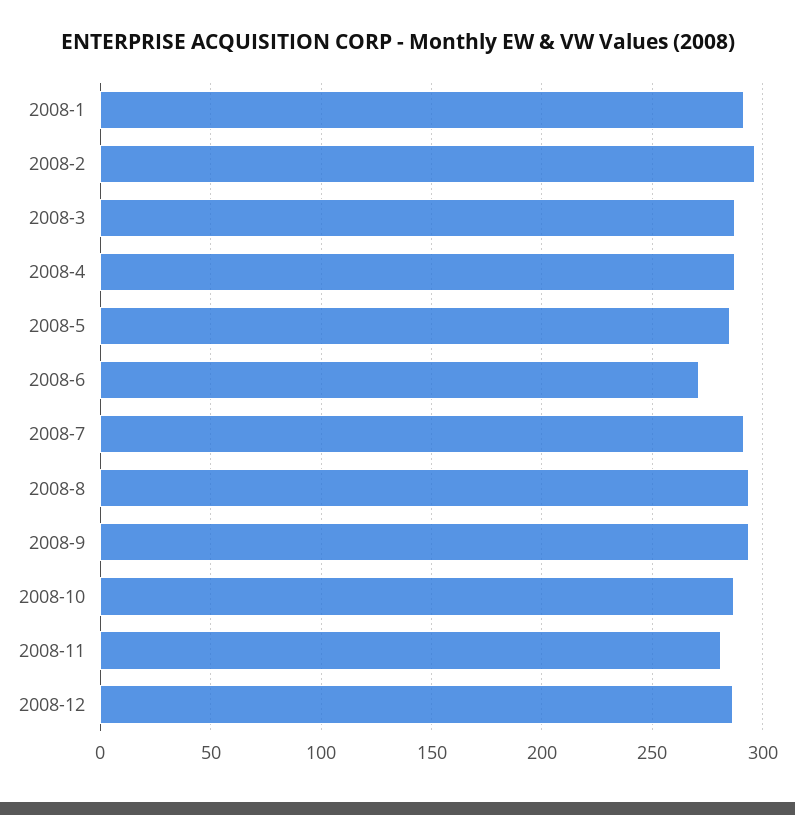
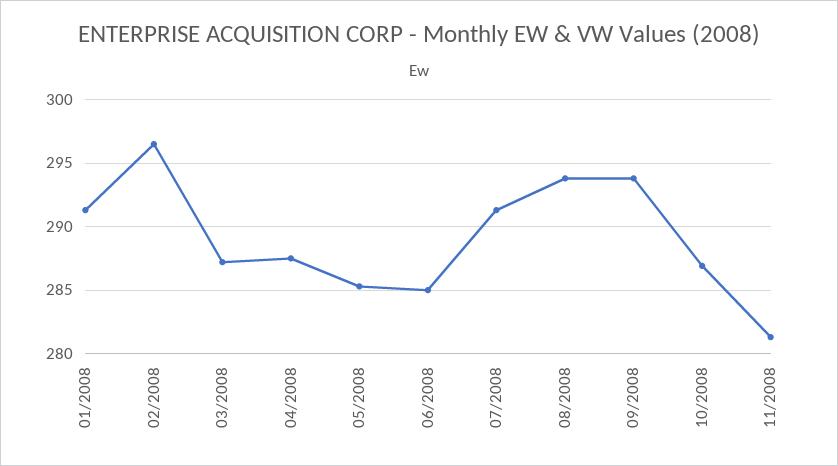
  {
    "2008-1": 291.5,
    "2008-2": 296.5,
    "2008-3": 287,
    "2008-4": 287.5,
    "2008-5": 285.5,
-   "2008-6": 270,
+   "2008-6": 285,
    "2008-7": 291.5,
    "2008-8": 294,
    "2008-9": 294,
    "2008-10": 287,
-   "2008-11": 281.5,
+   "2008-11": 281.5
-   "2008-12": 285
  }

